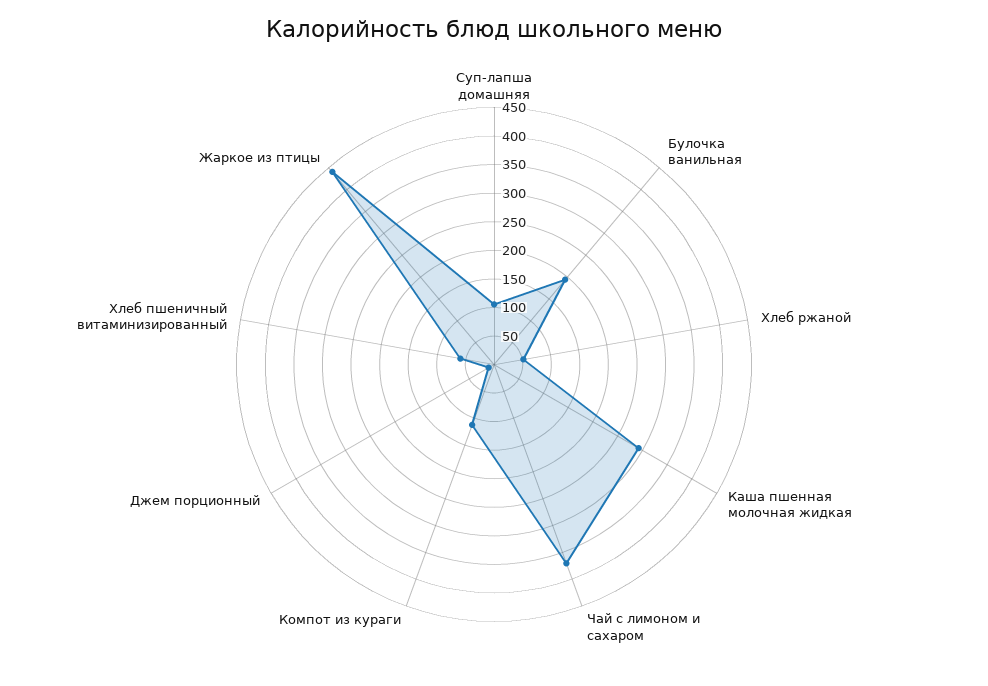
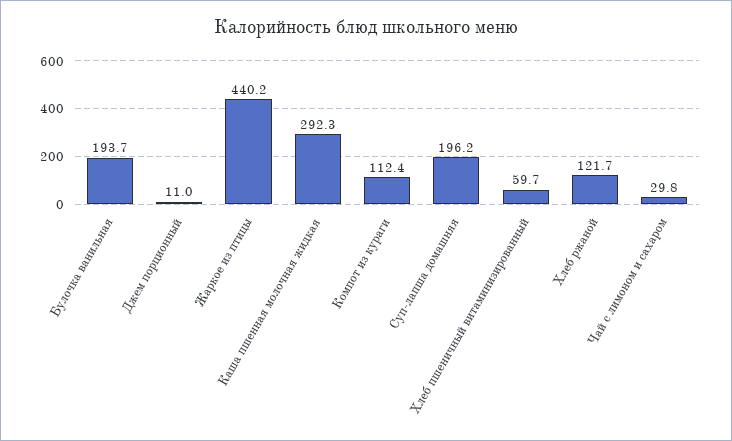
  {
-   "Суп-лапша домашняя": 100,
+   "Суп-лапша домашняя": 196.2,
    "Булочка ванильная": 193.7,
-   "Хлеб ржаной": 50,
+   "Хлеб ржаной": 121.7,
    "Каша пшенная молочная жидкая": 292.3,
-   "Чай с лимоном и сахаром": 375,
+   "Чай с лимоном и сахаром": 29.8,
    "Компот из кураги": 112.4,
    "Джем порционный": 11,
    "Хлеб пшеничный витаминизированный": 59.7,
    "Жаркое из птицы": 440.2
  }

